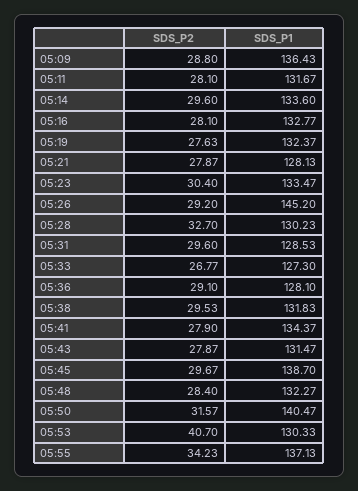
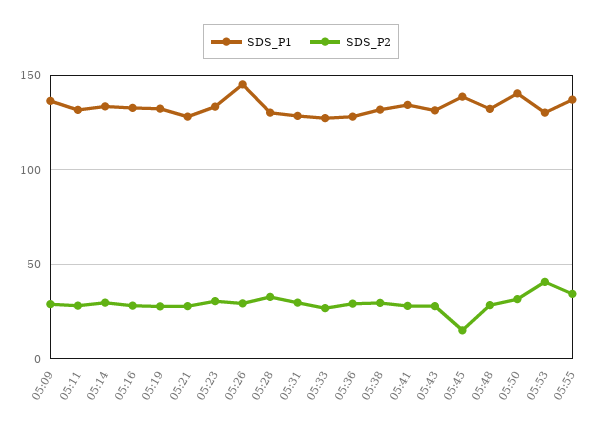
  {
    "SDS_P2": {
      "05:09": 28.8,
      "05:11": 28.1,
      "05:14": 29.6,
      "05:16": 28.1,
      "05:19": 27.63,
      "05:21": 27.87,
      "05:23": 30.4,
      "05:26": 29.2,
      "05:28": 32.7,
      "05:31": 29.6,
      "05:33": 26.77,
      "05:36": 29.1,
      "05:38": 29.53,
      "05:41": 27.9,
      "05:43": 27.87,
-     "05:45": 29.67,
+     "05:45": 15,
      "05:48": 28.4,
      "05:50": 31.57,
      "05:53": 40.7,
      "05:55": 34.23
    },
    "SDS_P1": {
      "05:09": 136.43,
      "05:11": 131.67,
      "05:14": 133.6,
      "05:16": 132.77,
      "05:19": 132.37,
      "05:21": 128.13,
      "05:23": 133.47,
      "05:26": 145.2,
      "05:28": 130.23,
      "05:31": 128.53,
      "05:33": 127.3,
      "05:36": 128.1,
      "05:38": 131.83,
      "05:41": 134.37,
      "05:43": 131.47,
      "05:45": 138.7,
      "05:48": 132.27,
      "05:50": 140.47,
      "05:53": 130.33,
      "05:55": 137.13
    }
  }

